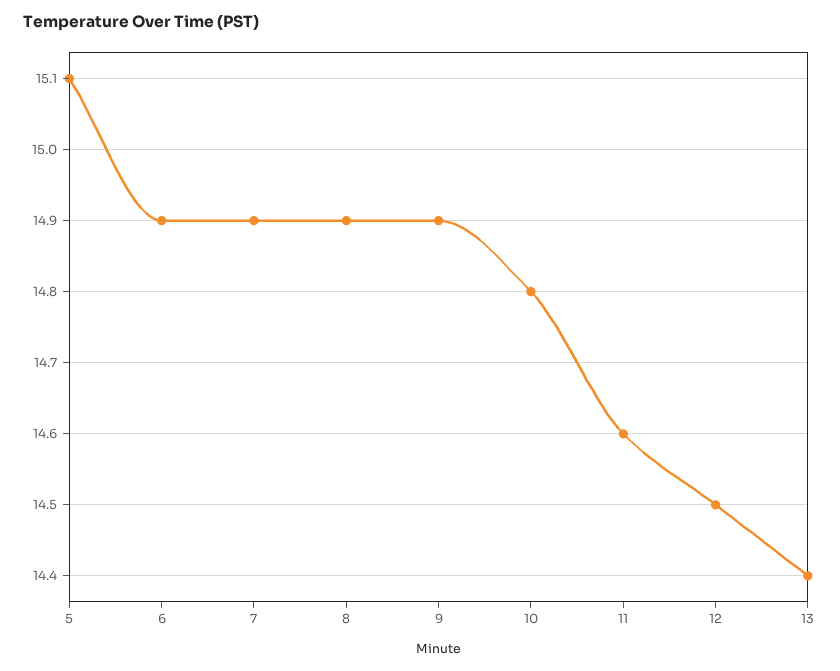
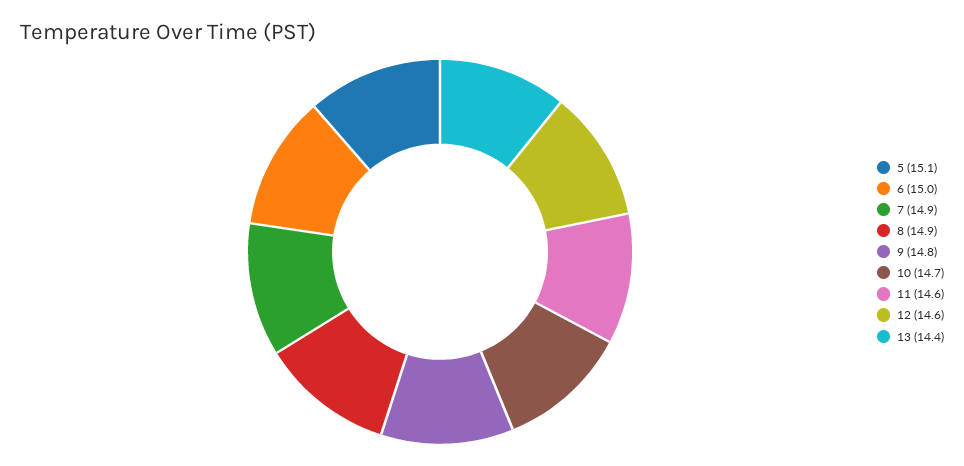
  {
    "5": 15.1,
-   "6": 14.9,
+   "6": 15,
    "7": 14.9,
    "8": 14.9,
-   "9": 14.9,
+   "9": 14.8,
-   "10": 14.8,
+   "10": 14.7,
    "11": 14.6,
-   "12": 14.5,
+   "12": 14.6,
    "13": 14.4
  }

